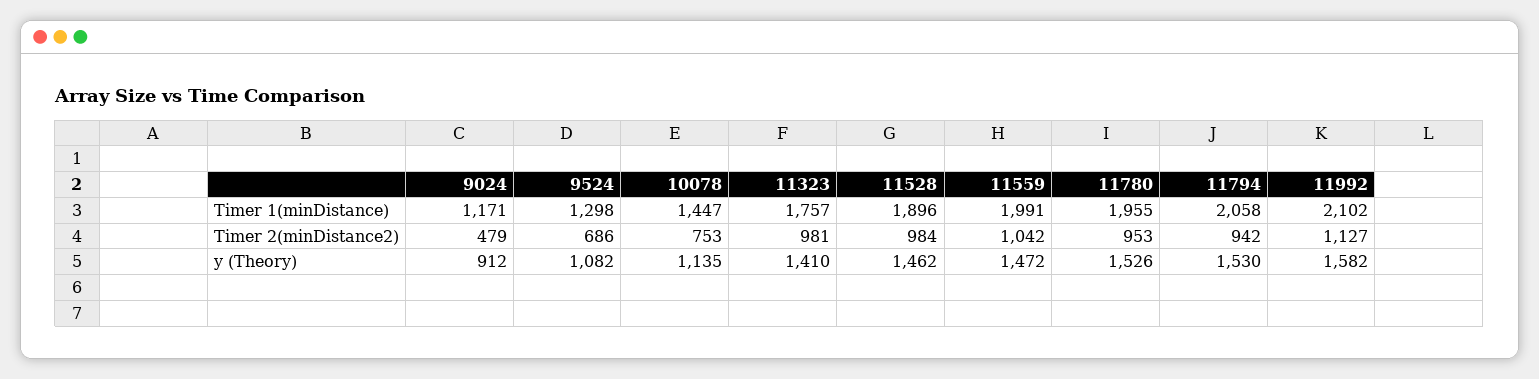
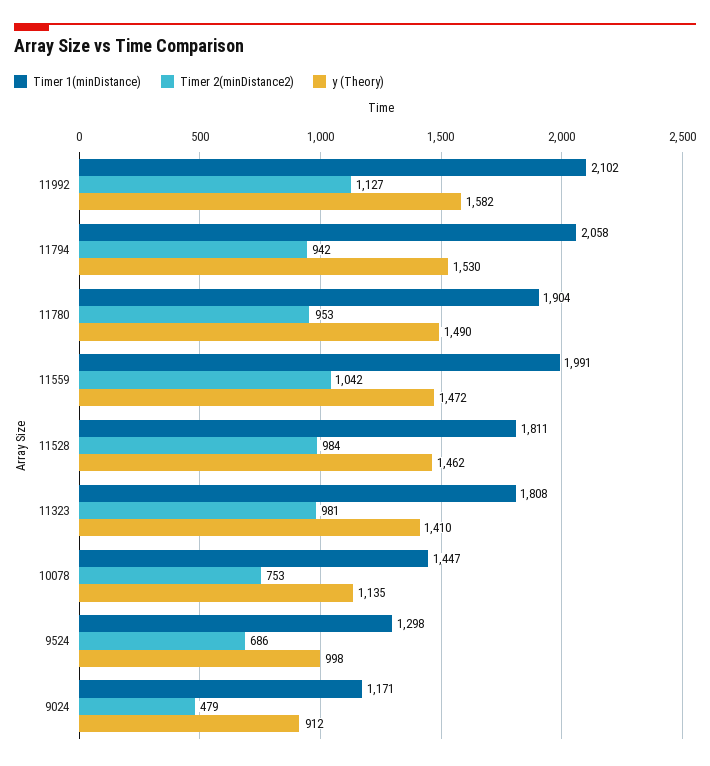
  {
    "Timer 1(minDistance)": {
      "9024": 1171,
      "9524": 1298,
      "10078": 1447,
-     "11323": 1757,
+     "11323": 1808,
-     "11528": 1896,
+     "11528": 1811,
      "11559": 1991,
-     "11780": 1955,
+     "11780": 1904,
      "11794": 2058,
      "11992": 2102
    },
    "Timer 2(minDistance2)": {
      "9024": 479,
      "9524": 686,
      "10078": 753,
      "11323": 981,
      "11528": 984,
      "11559": 1042,
      "11780": 953,
      "11794": 942,
      "11992": 1127
    },
    "y (Theory)": {
      "9024": 912,
-     "9524": 1082,
+     "9524": 998,
      "10078": 1135,
      "11323": 1410,
      "11528": 1462,
      "11559": 1472,
-     "11780": 1526,
+     "11780": 1490,
      "11794": 1530,
      "11992": 1582
    }
  }

